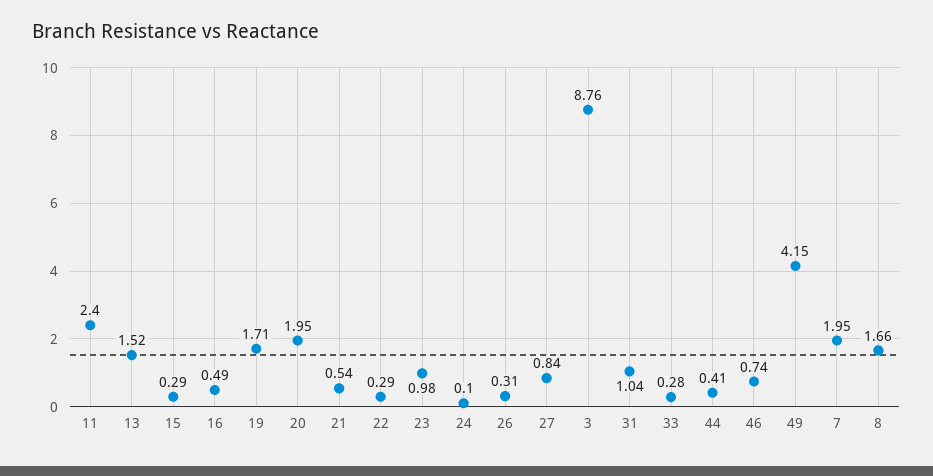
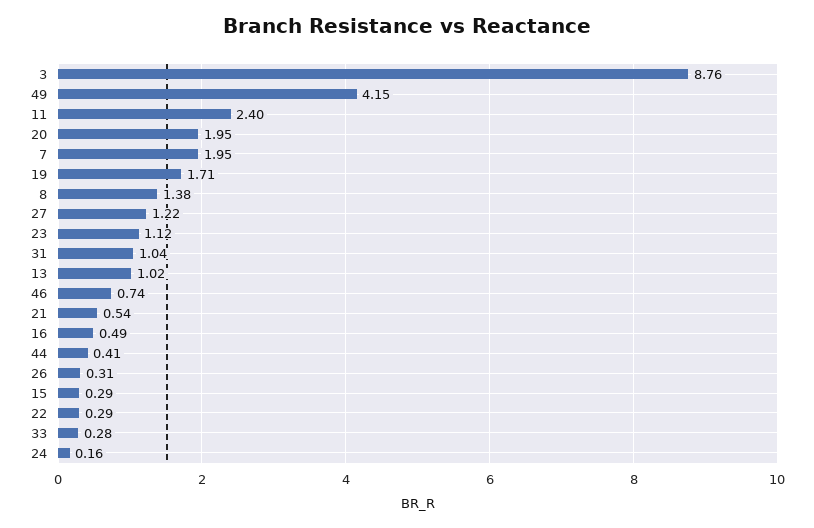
  {
    "11": 2.4,
-   "13": 1.52,
+   "13": 1.02,
    "15": 0.29,
    "16": 0.49,
    "19": 1.71,
    "20": 1.95,
    "21": 0.54,
    "22": 0.29,
-   "23": 0.98,
+   "23": 1.12,
-   "24": 0.1,
+   "24": 0.16,
    "26": 0.31,
-   "27": 0.84,
+   "27": 1.22,
    "3": 8.76,
    "31": 1.04,
    "33": 0.28,
    "44": 0.41,
    "46": 0.74,
    "49": 4.15,
    "7": 1.95,
-   "8": 1.66
+   "8": 1.38
  }

